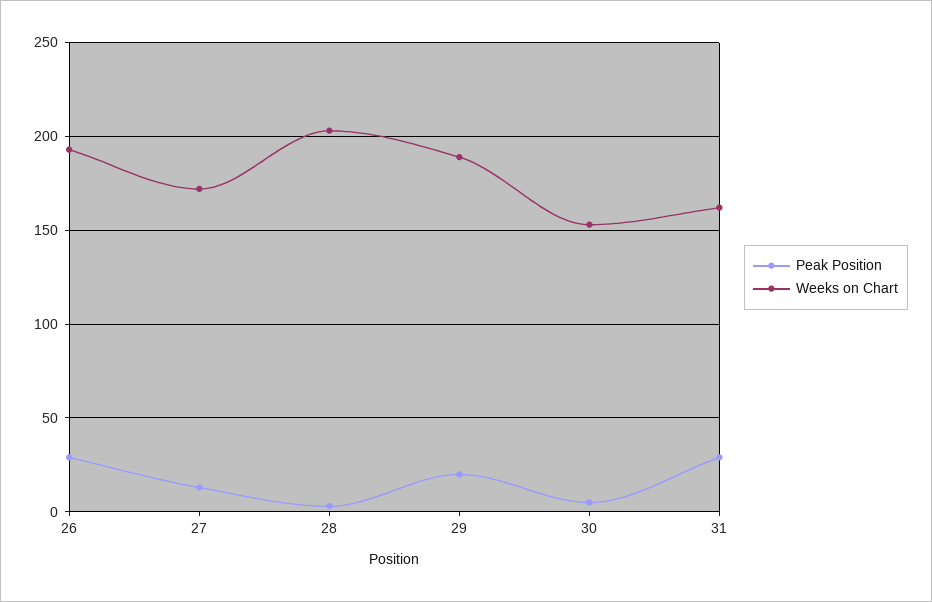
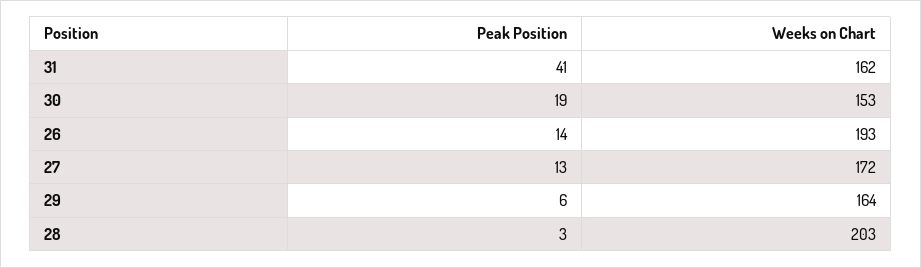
  {
    "Peak Position": {
-     "26": 30,
+     "26": 14,
      "27": 13,
      "28": 3,
-     "29": 20,
+     "29": 6,
-     "30": 5,
+     "30": 19,
-     "31": 30
+     "31": 41
    },
    "Weeks on Chart": {
      "26": 193,
      "27": 172,
      "28": 203,
-     "29": 190,
+     "29": 164,
      "30": 153,
      "31": 162
    }
  }

